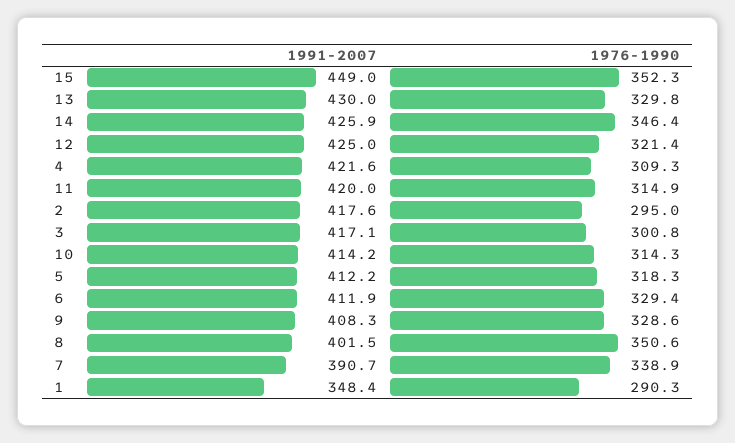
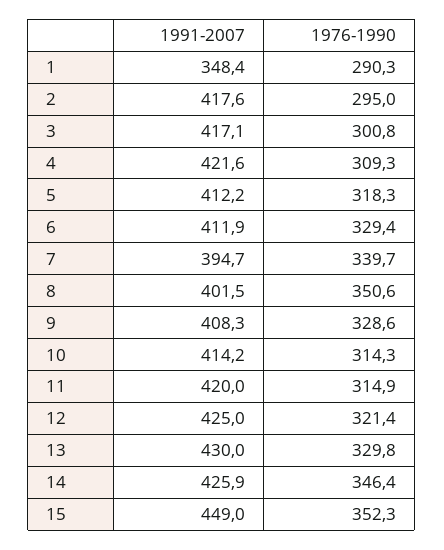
  {
    "1991-2007": {
      "15": 449,
      "13": 430,
      "14": 425.9,
      "12": 425,
      "4": 421.6,
      "11": 420,
      "2": 417.6,
      "3": 417.1,
      "10": 414.2,
      "5": 412.2,
      "6": 411.9,
      "9": 408.3,
      "8": 401.5,
-     "7": 390.7,
+     "7": 394.7,
      "1": 348.4
    },
    "1976-1990": {
      "15": 352.3,
      "13": 329.8,
      "14": 346.4,
      "12": 321.4,
      "4": 309.3,
      "11": 314.9,
      "2": 295,
      "3": 300.8,
      "10": 314.3,
      "5": 318.3,
      "6": 329.4,
      "9": 328.6,
      "8": 350.6,
-     "7": 338.9,
+     "7": 339.7,
      "1": 290.3
    }
  }

